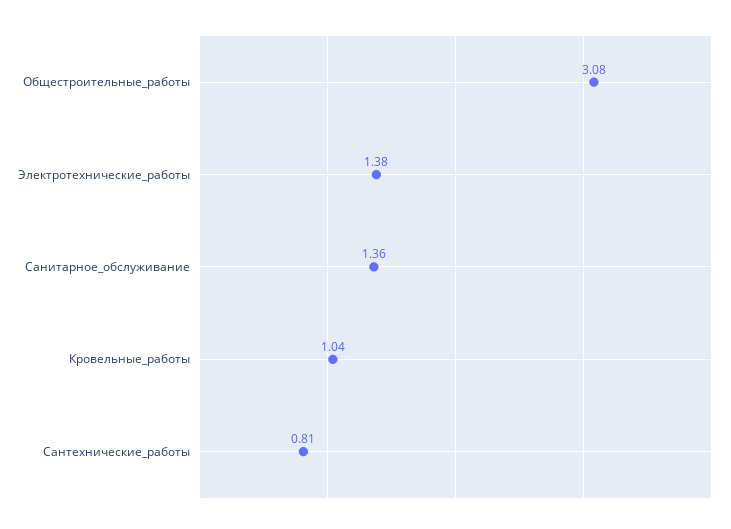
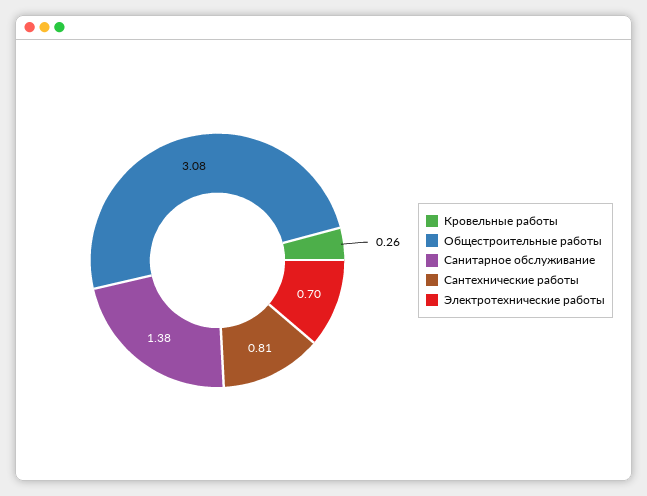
  {
    "Общестроительные_работы": 3.08,
-   "Электротехнические_работы": 1.38,
+   "Электротехнические_работы": 0.7,
-   "Санитарное_обслуживание": 1.36,
+   "Санитарное_обслуживание": 1.38,
-   "Кровельные_работы": 1.04,
+   "Кровельные_работы": 0.26,
    "Сантехнические_работы": 0.81
  }

